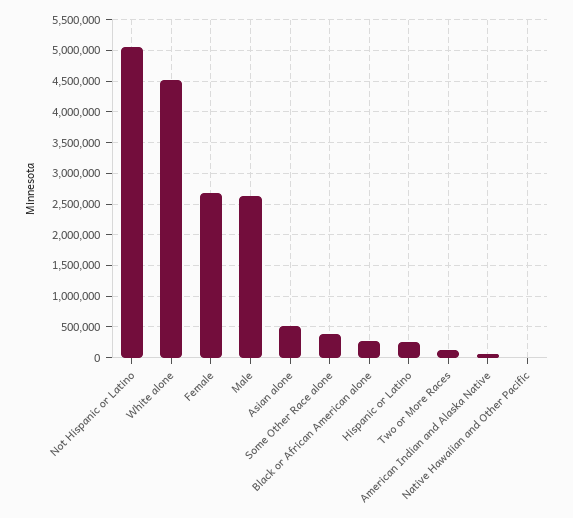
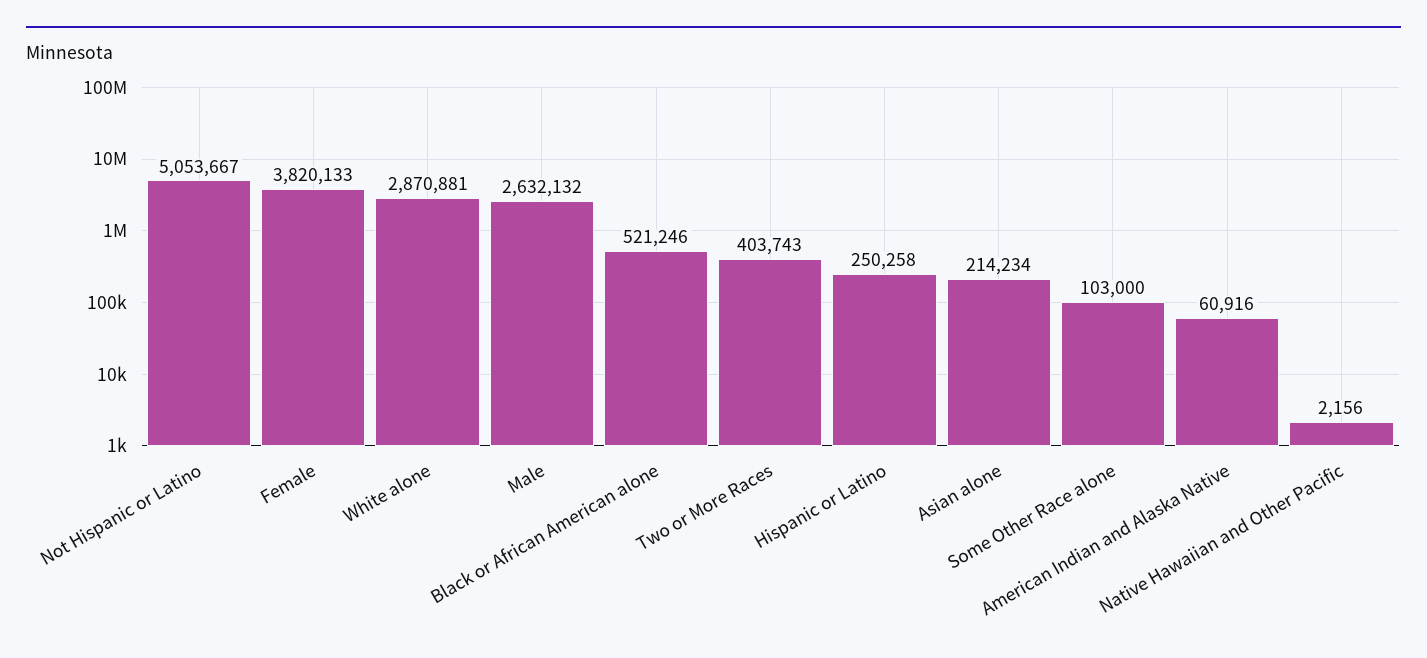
  {
    "Not Hispanic or Latino": 5053667,
-   "White alone": 4500000,
+   "White alone": 2870881,
-   "Female": 2700000,
+   "Female": 3820133,
    "Male": 2632132,
-   "Asian alone": 500000,
+   "Asian alone": 214234,
-   "Some Other Race alone": 400000,
+   "Some Other Race alone": 103000,
-   "Black or African American alone": 300000,
+   "Black or African American alone": 521246,
    "Hispanic or Latino": 250258,
-   "Two or More Races": 100000,
+   "Two or More Races": 403743,
    "American Indian and Alaska Native": 60916,
    "Native Hawaiian and Other Pacific": 2156
  }

